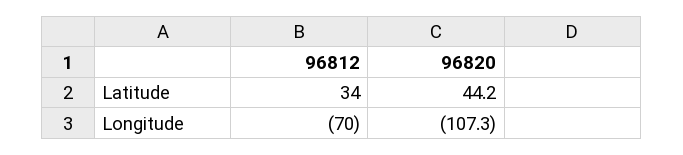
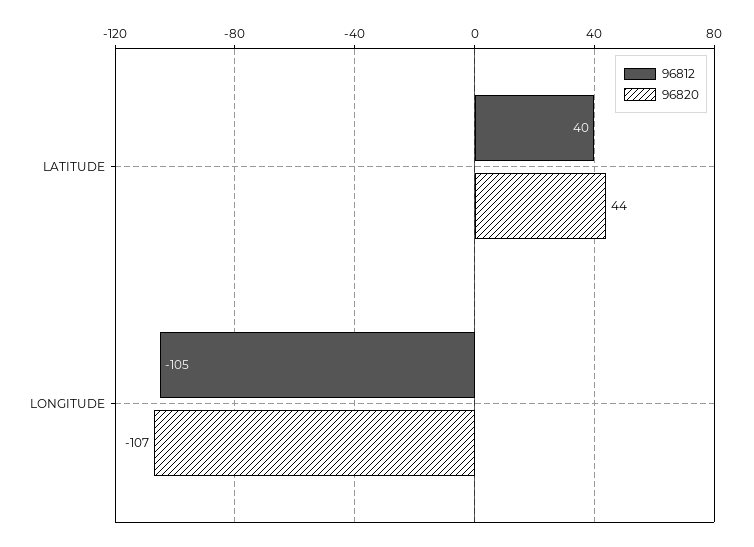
  {
    "96812": {
-     "Latitude": 34,
+     "Latitude": 40,
-     "Longitude": -70
+     "Longitude": -105
    },
    "96820": {
      "Latitude": 44.2,
      "Longitude": -107.3
    }
  }

